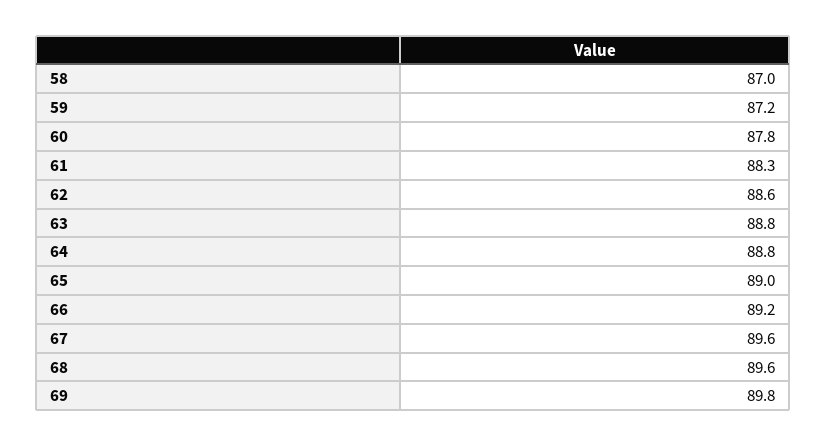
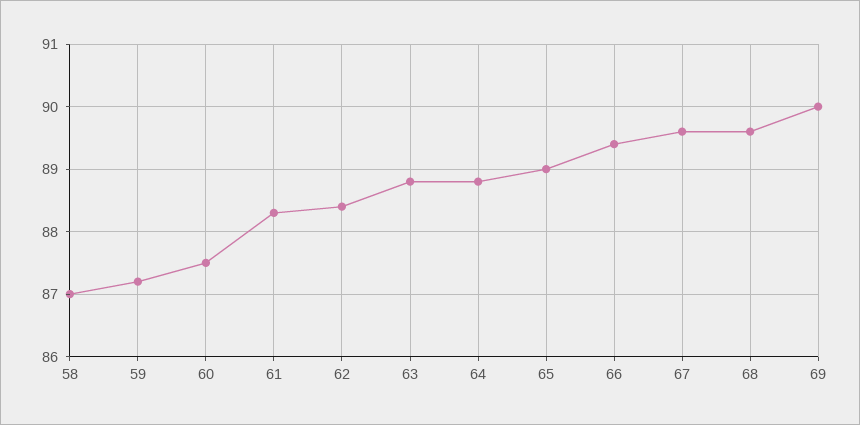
  {
    "58": 87,
    "59": 87.2,
-   "60": 87.8,
+   "60": 87.5,
    "61": 88.3,
-   "62": 88.6,
+   "62": 88.4,
    "63": 88.8,
    "64": 88.8,
    "65": 89,
-   "66": 89.2,
+   "66": 89.4,
    "67": 89.6,
    "68": 89.6,
-   "69": 89.8
+   "69": 90
  }

